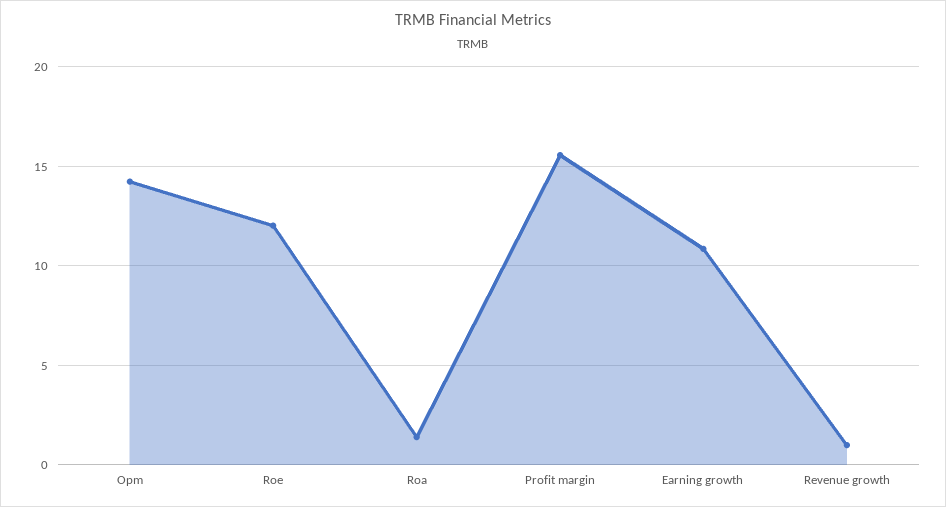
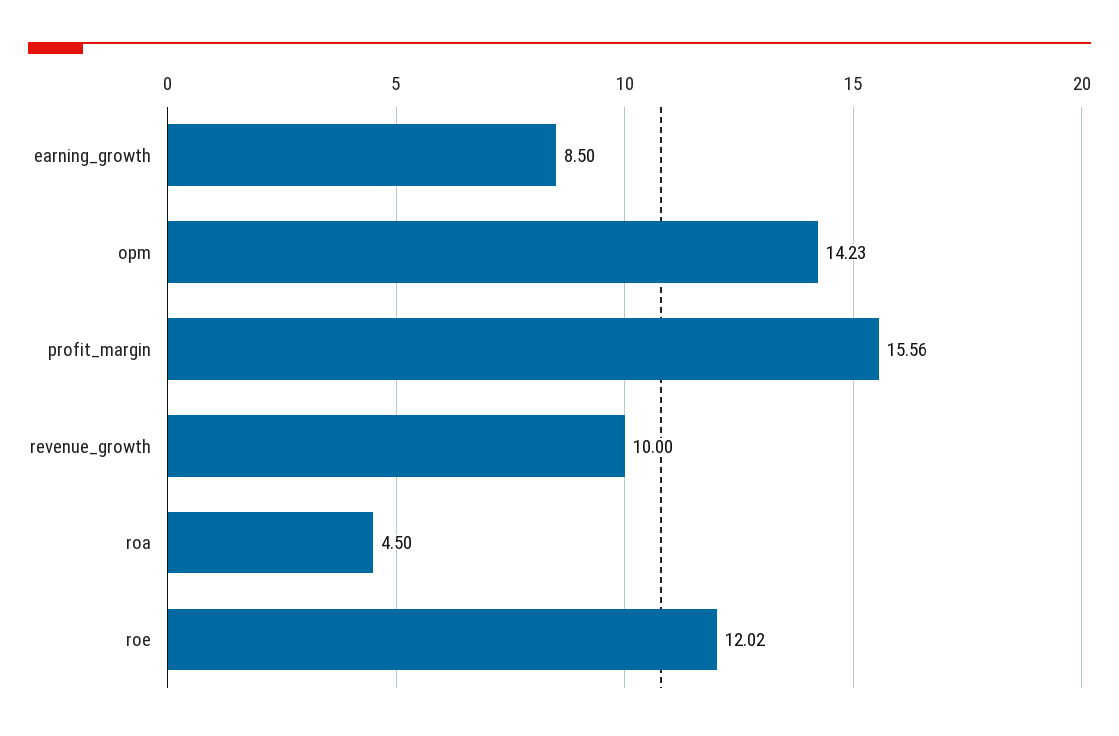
  {
    "Opm": 14.23,
    "Roe": 12.02,
-   "Roa": 1.5,
+   "Roa": 4.5,
    "Profit margin": 15.56,
-   "Earning growth": 11,
+   "Earning growth": 8.5,
-   "Revenue growth": 1
+   "Revenue growth": 10
  }

